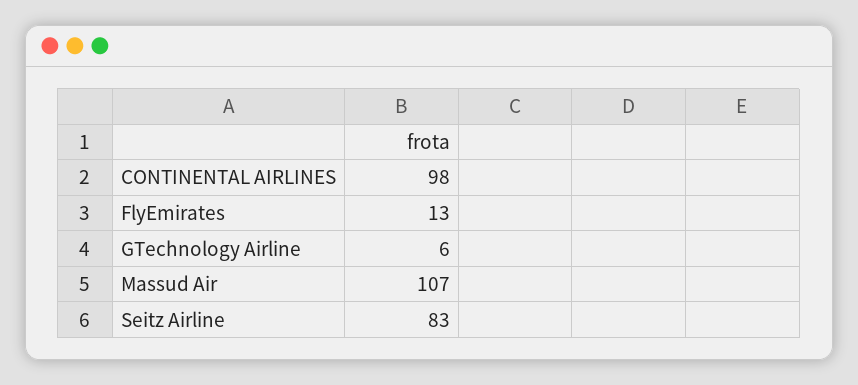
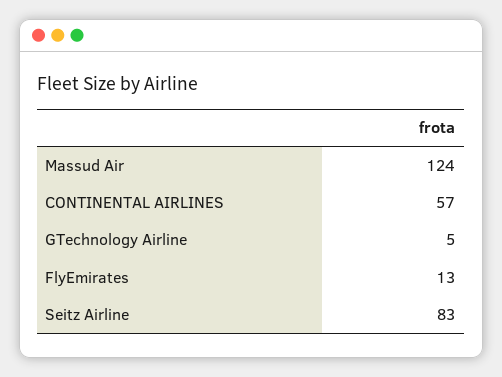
  {
-   "CONTINENTAL AIRLINES": 98,
+   "CONTINENTAL AIRLINES": 57,
    "FlyEmirates": 13,
-   "GTechnology Airline": 6,
+   "GTechnology Airline": 5,
-   "Massud Air": 107,
+   "Massud Air": 124,
    "Seitz Airline": 83
  }

